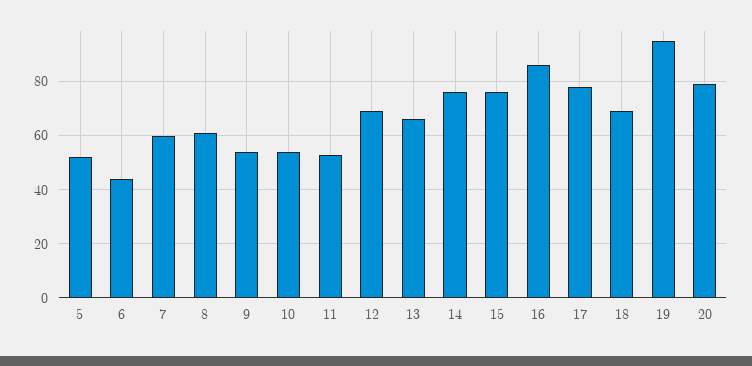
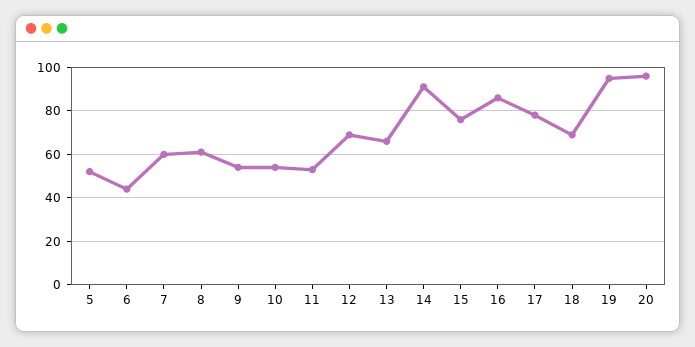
  {
    "5": 50,
    "6": 45,
    "7": 60,
    "8": 60,
    "9": 55,
    "10": 55,
    "11": 55,
    "12": 70,
    "13": 65,
-   "14": 75,
+   "14": 90,
    "15": 75,
    "16": 85,
    "17": 80,
    "18": 70,
    "19": 95,
-   "20": 80
+   "20": 95
  }

